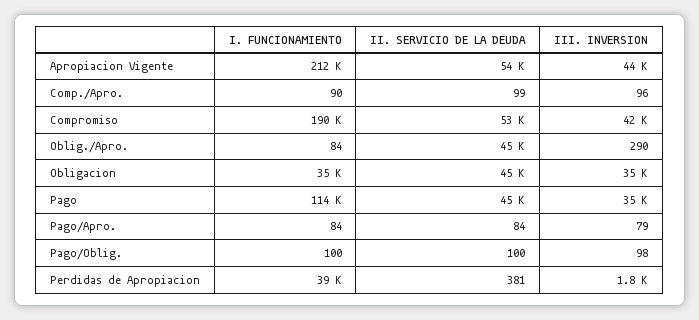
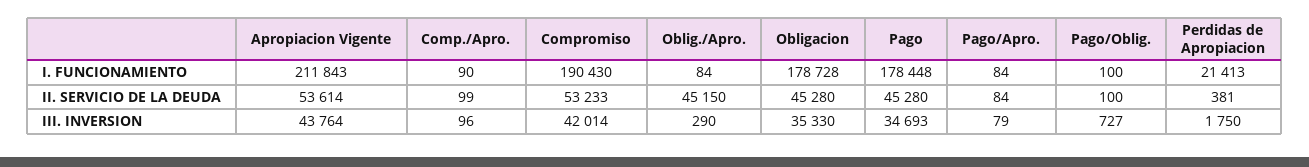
  {
    "I. FUNCIONAMIENTO": {
      "Apropiacion Vigente": 211843,
      "Comp./Apro.": 90,
      "Compromiso": 190430,
      "Oblig./Apro.": 84,
-     "Obligacion": 35000,
+     "Obligacion": 178728,
-     "Pago": 114000,
+     "Pago": 178448,
      "Pago/Apro.": 84,
      "Pago/Oblig.": 100,
-     "Perdidas de Apropiacion": 39000
+     "Perdidas de Apropiacion": 21413
    },
    "II. SERVICIO DE LA DEUDA": {
      "Apropiacion Vigente": 53614,
      "Comp./Apro.": 99,
      "Compromiso": 53233,
      "Oblig./Apro.": 45150,
      "Obligacion": 45280,
      "Pago": 45280,
      "Pago/Apro.": 84,
      "Pago/Oblig.": 100,
      "Perdidas de Apropiacion": 381
    },
    "III. INVERSION": {
      "Apropiacion Vigente": 43764,
      "Comp./Apro.": 96,
      "Compromiso": 42014,
      "Oblig./Apro.": 290,
      "Obligacion": 35330,
      "Pago": 34693,
      "Pago/Apro.": 79,
-     "Pago/Oblig.": 98,
+     "Pago/Oblig.": 727,
      "Perdidas de Apropiacion": 1750
    }
  }

